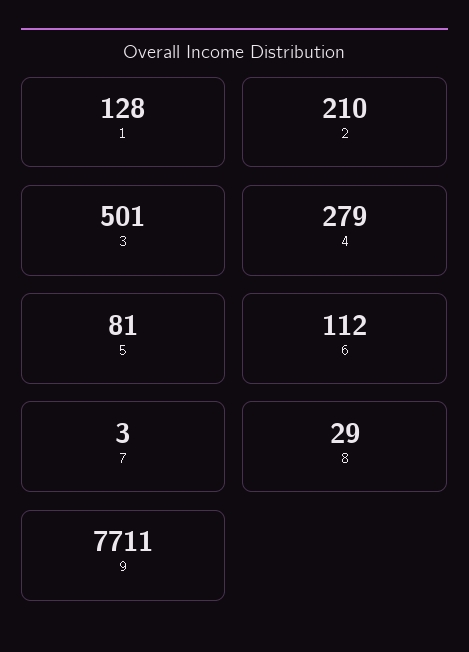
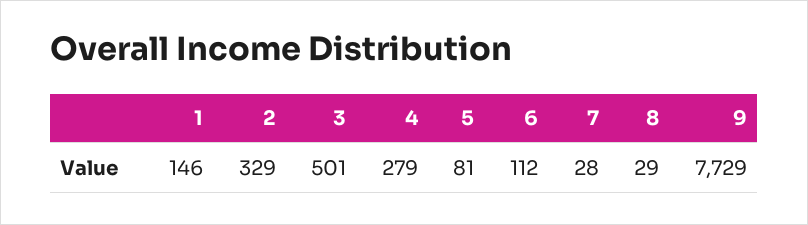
  {
-   "1": 128,
+   "1": 146,
-   "2": 210,
+   "2": 329,
    "3": 501,
    "4": 279,
    "5": 81,
    "6": 112,
-   "7": 3,
+   "7": 28,
    "8": 29,
-   "9": 7711
+   "9": 7729
  }

